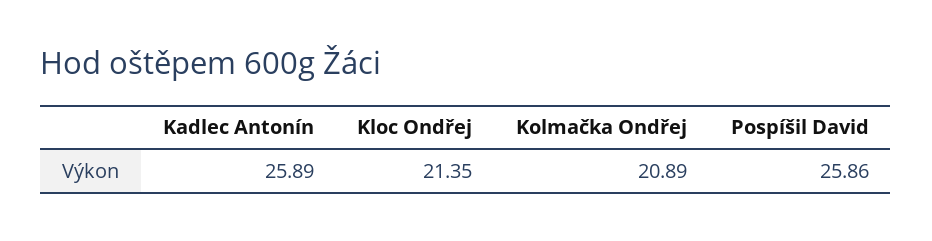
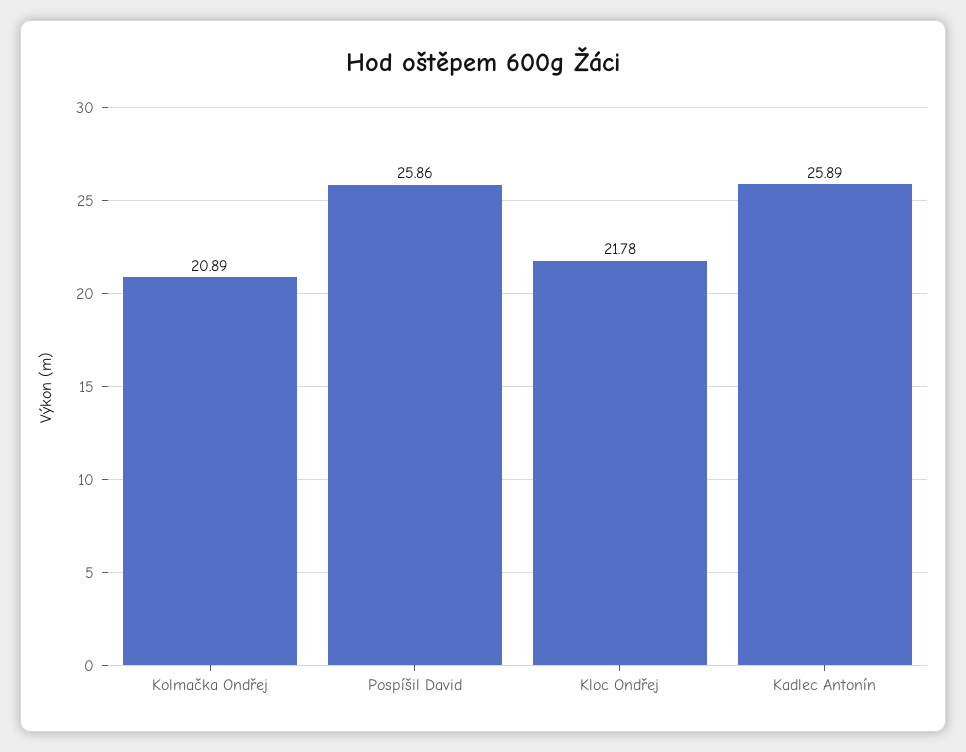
  {
    "Kadlec Antonín": 25.89,
-   "Kloc Ondřej": 21.35,
+   "Kloc Ondřej": 21.78,
    "Kolmačka Ondřej": 20.89,
    "Pospíšil David": 25.86
  }

